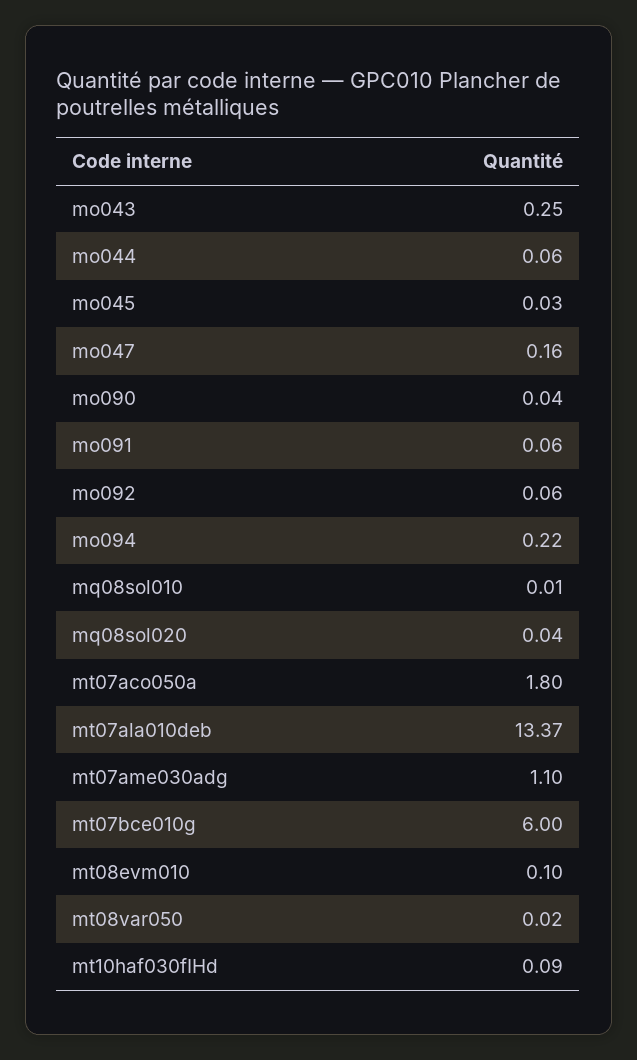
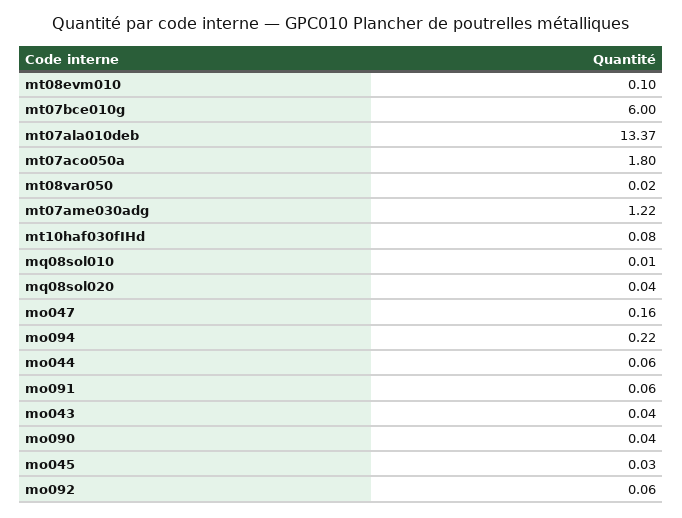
  {
-   "mo043": 0.25,
+   "mo043": 0.04,
    "mo044": 0.06,
    "mo045": 0.03,
    "mo047": 0.16,
    "mo090": 0.04,
    "mo091": 0.06,
    "mo092": 0.06,
    "mo094": 0.22,
    "mq08sol010": 0.01,
    "mq08sol020": 0.04,
    "mt07aco050a": 1.8,
    "mt07ala010deb": 13.37,
-   "mt07ame030adg": 1.1,
+   "mt07ame030adg": 1.22,
    "mt07bce010g": 6,
    "mt08evm010": 0.1,
    "mt08var050": 0.02,
-   "mt10haf030fIHd": 0.09
+   "mt10haf030fIHd": 0.08
  }

